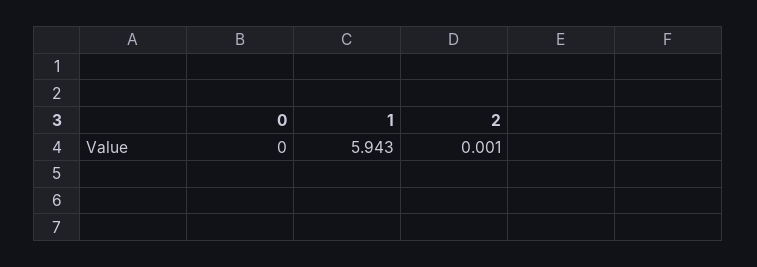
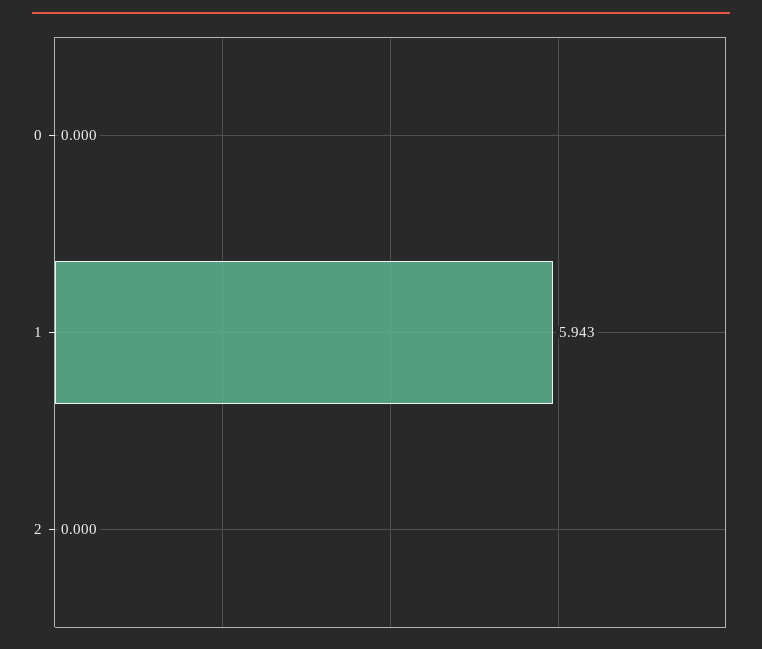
  {
    "0": 0,
    "1": 5.943,
-   "2": 0.001
+   "2": 0
  }

